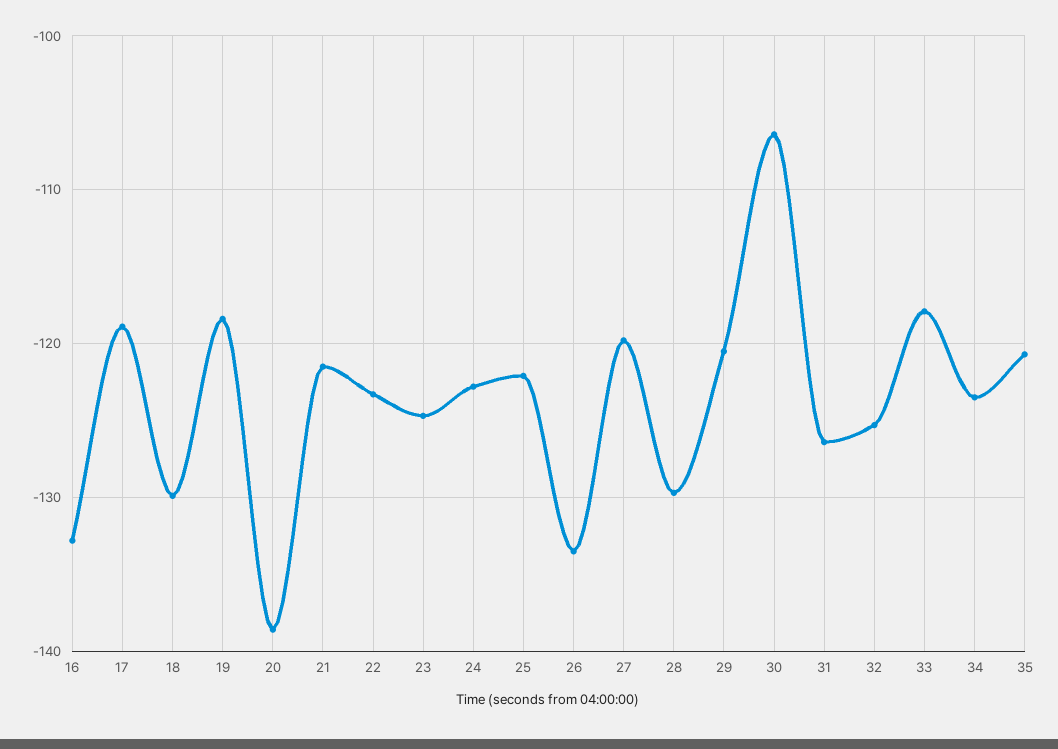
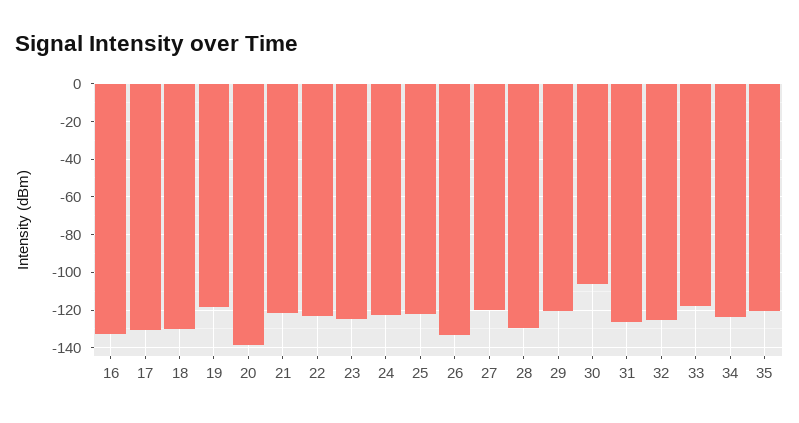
  {
    "16": -133,
-   "17": -119,
+   "17": -130,
    "18": -130,
    "19": -118,
    "20": -139,
    "21": -122,
    "22": -123,
    "23": -125,
    "24": -123,
    "25": -122,
    "26": -134,
    "27": -120,
    "28": -130,
    "29": -121,
    "30": -106,
    "31": -126,
    "32": -125,
    "33": -118,
    "34": -124,
    "35": -121
  }

